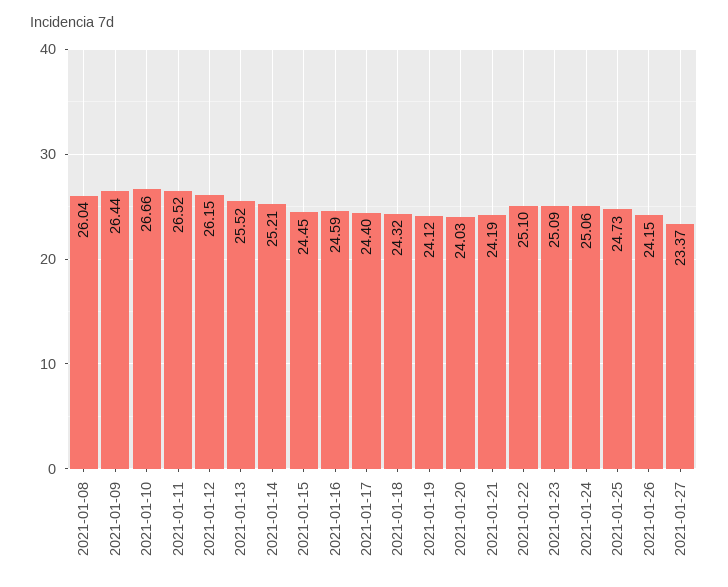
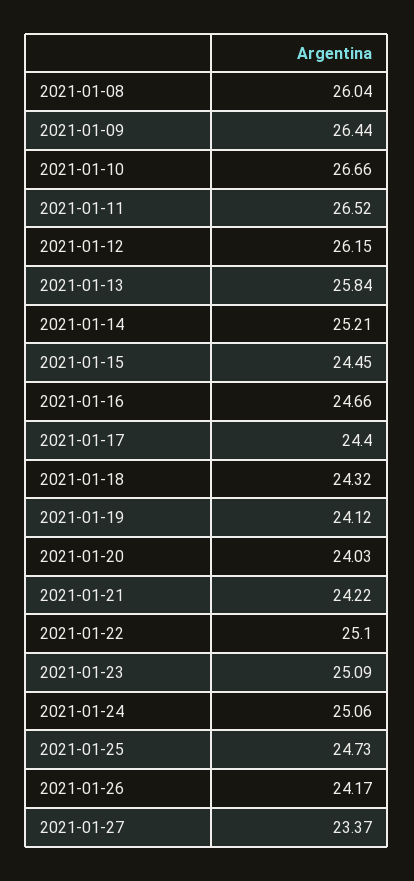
  {
    "2021-01-08": 26.04,
    "2021-01-09": 26.44,
    "2021-01-10": 26.66,
    "2021-01-11": 26.52,
    "2021-01-12": 26.15,
-   "2021-01-13": 25.52,
+   "2021-01-13": 25.84,
    "2021-01-14": 25.21,
    "2021-01-15": 24.45,
-   "2021-01-16": 24.59,
+   "2021-01-16": 24.66,
    "2021-01-17": 24.4,
    "2021-01-18": 24.32,
    "2021-01-19": 24.12,
    "2021-01-20": 24.03,
-   "2021-01-21": 24.19,
+   "2021-01-21": 24.22,
    "2021-01-22": 25.1,
    "2021-01-23": 25.09,
    "2021-01-24": 25.06,
    "2021-01-25": 24.73,
-   "2021-01-26": 24.15,
+   "2021-01-26": 24.17,
    "2021-01-27": 23.37
  }

